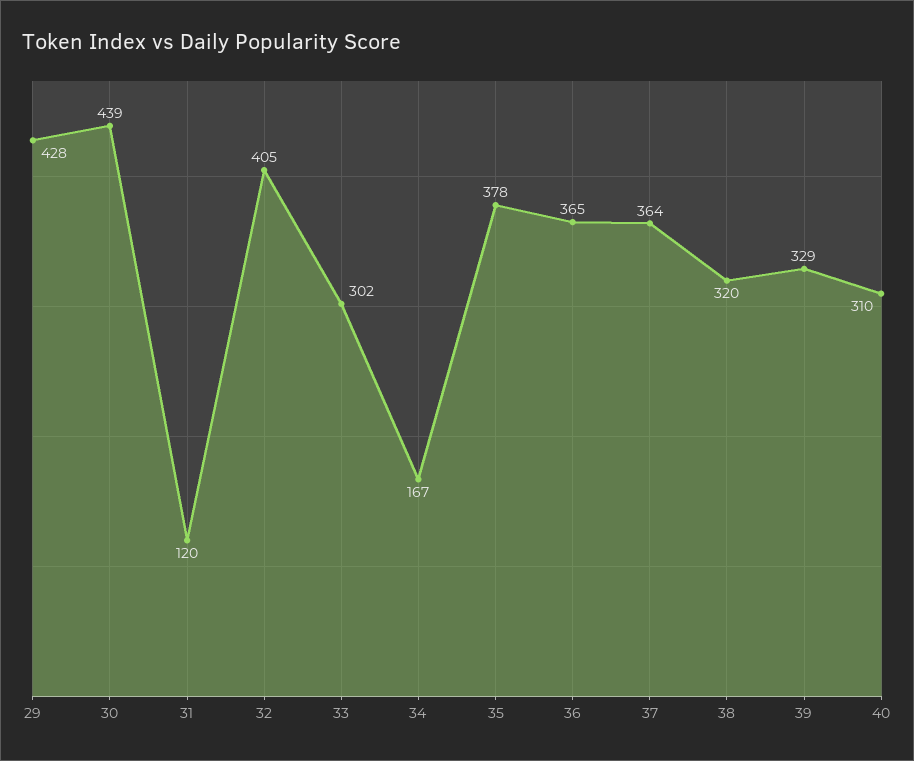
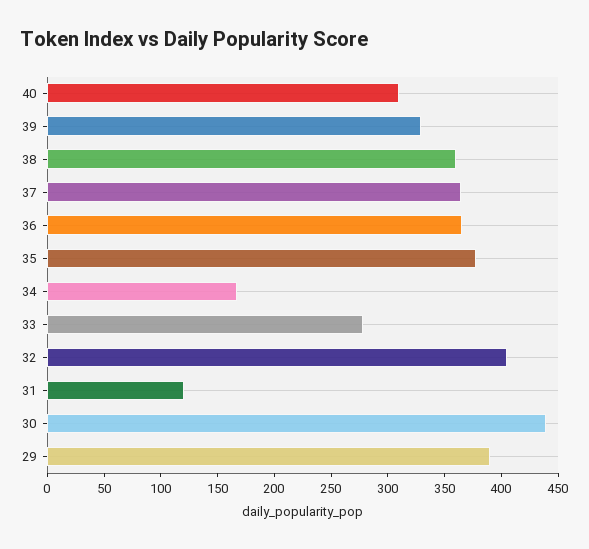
  {
-   "29": 428,
+   "29": 390,
    "30": 439,
    "31": 120,
    "32": 405,
-   "33": 302,
+   "33": 280,
    "34": 167,
    "35": 378,
    "36": 365,
    "37": 364,
-   "38": 320,
+   "38": 360,
    "39": 329,
    "40": 310
  }

